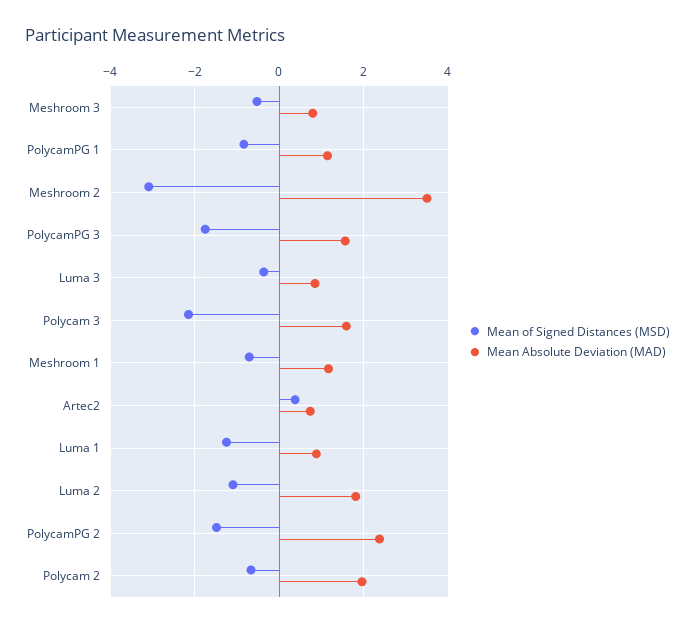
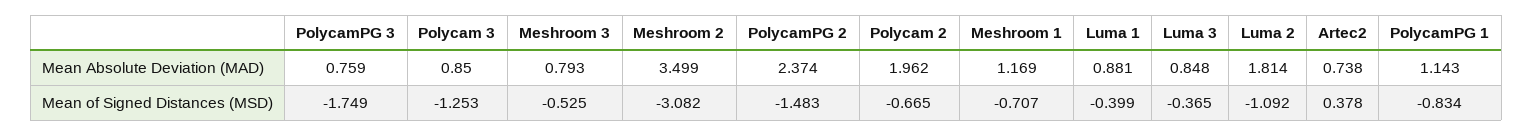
  {
    "Mean of Signed Distances (MSD)": {
      "Meshroom 3": -0.525,
      "PolycamPG 1": -0.834,
      "Meshroom 2": -3.082,
      "PolycamPG 3": -1.749,
      "Luma 3": -0.365,
-     "Polycam 3": -2.2,
+     "Polycam 3": -1.253,
      "Meshroom 1": -0.707,
      "Artec2": 0.378,
-     "Luma 1": -1.2,
+     "Luma 1": -0.399,
      "Luma 2": -1.092,
      "PolycamPG 2": -1.483,
      "Polycam 2": -0.665
    },
    "Mean Absolute Deviation (MAD)": {
      "Meshroom 3": 0.793,
      "PolycamPG 1": 1.143,
      "Meshroom 2": 3.499,
-     "PolycamPG 3": 1.6,
+     "PolycamPG 3": 0.759,
      "Luma 3": 0.848,
-     "Polycam 3": 1.6,
+     "Polycam 3": 0.85,
      "Meshroom 1": 1.169,
      "Artec2": 0.738,
      "Luma 1": 0.881,
      "Luma 2": 1.814,
      "PolycamPG 2": 2.374,
      "Polycam 2": 1.962
    }
  }

